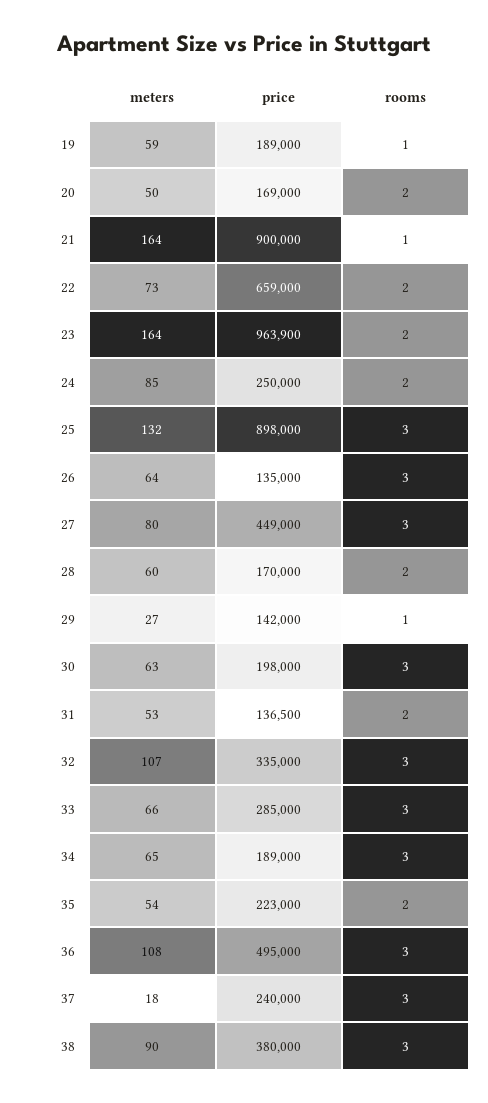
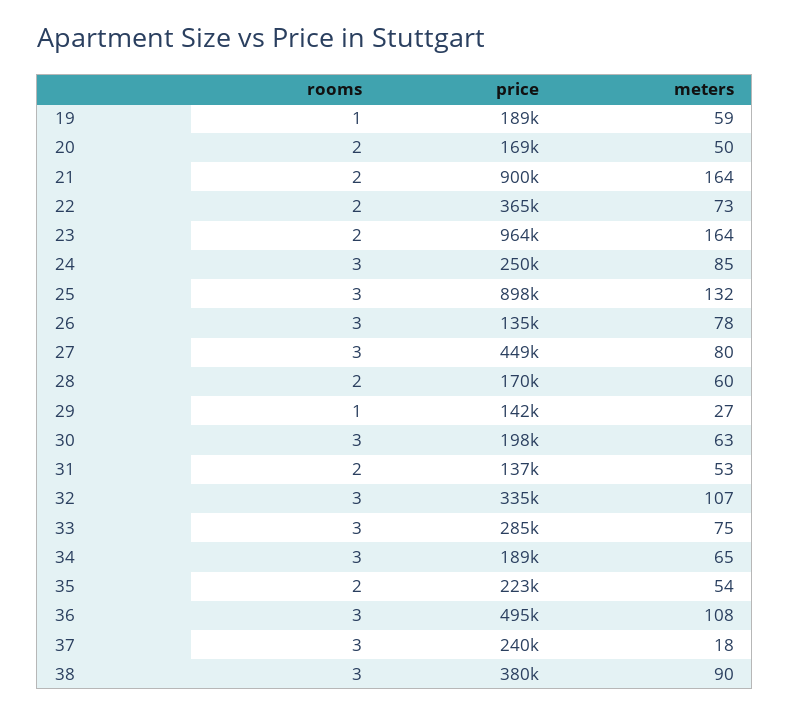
  {
    "meters": {
      "19": 59,
      "20": 50,
      "21": 164,
      "22": 73,
      "23": 164,
      "24": 85,
      "25": 132,
-     "26": 64,
+     "26": 78,
      "27": 80,
      "28": 60,
      "29": 27,
      "30": 63,
      "31": 53,
      "32": 107,
-     "33": 66,
+     "33": 75,
      "34": 65,
      "35": 54,
      "36": 108,
      "37": 18,
      "38": 90
    },
    "price": {
      "19": 189000,
      "20": 169000,
      "21": 900000,
-     "22": 659000,
+     "22": 365000,
      "23": 963900,
      "24": 250000,
      "25": 898000,
      "26": 135000,
      "27": 449000,
      "28": 170000,
      "29": 142000,
      "30": 198000,
      "31": 136500,
      "32": 335000,
      "33": 285000,
      "34": 189000,
      "35": 223000,
      "36": 495000,
      "37": 240000,
      "38": 380000
    },
    "rooms": {
      "19": 1,
      "20": 2,
-     "21": 1,
+     "21": 2,
      "22": 2,
      "23": 2,
-     "24": 2,
+     "24": 3,
      "25": 3,
      "26": 3,
      "27": 3,
      "28": 2,
      "29": 1,
      "30": 3,
      "31": 2,
      "32": 3,
      "33": 3,
      "34": 3,
      "35": 2,
      "36": 3,
      "37": 3,
      "38": 3
    }
  }

